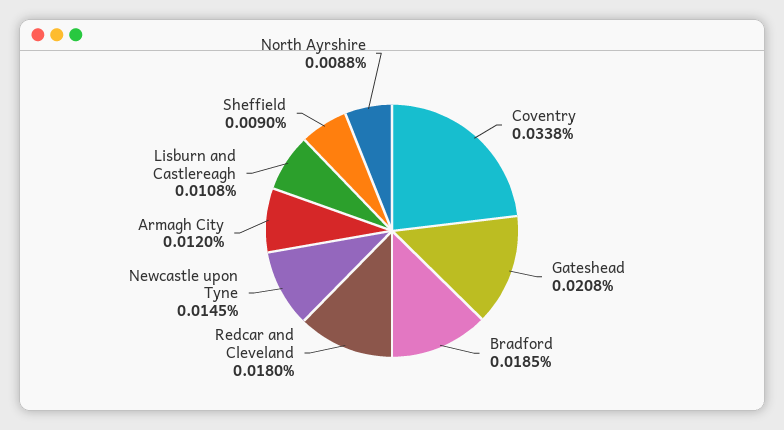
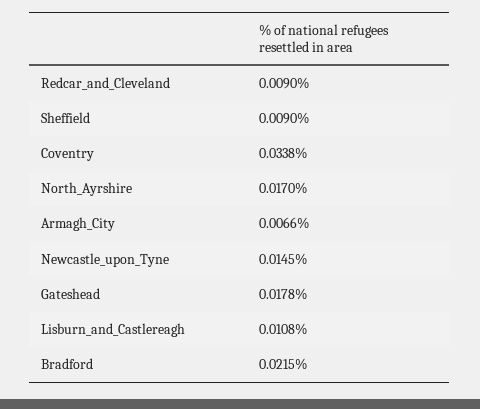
  {
    "Coventry": 0.0338,
-   "Gateshead": 0.0208,
+   "Gateshead": 0.0178,
-   "Bradford": 0.0185,
+   "Bradford": 0.0215,
-   "Redcar and Cleveland": 0.018,
+   "Redcar and Cleveland": 0.009,
    "Newcastle upon Tyne": 0.0145,
-   "Armagh City": 0.012,
+   "Armagh City": 0.0066,
    "Lisburn and Castlereagh": 0.0108,
    "Sheffield": 0.009,
-   "North Ayrshire": 0.0088
+   "North Ayrshire": 0.017
  }

